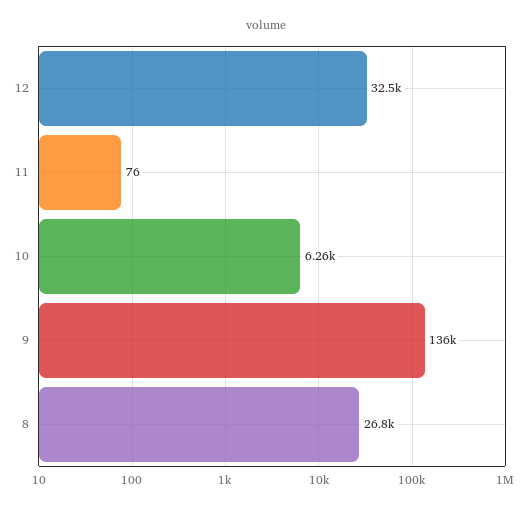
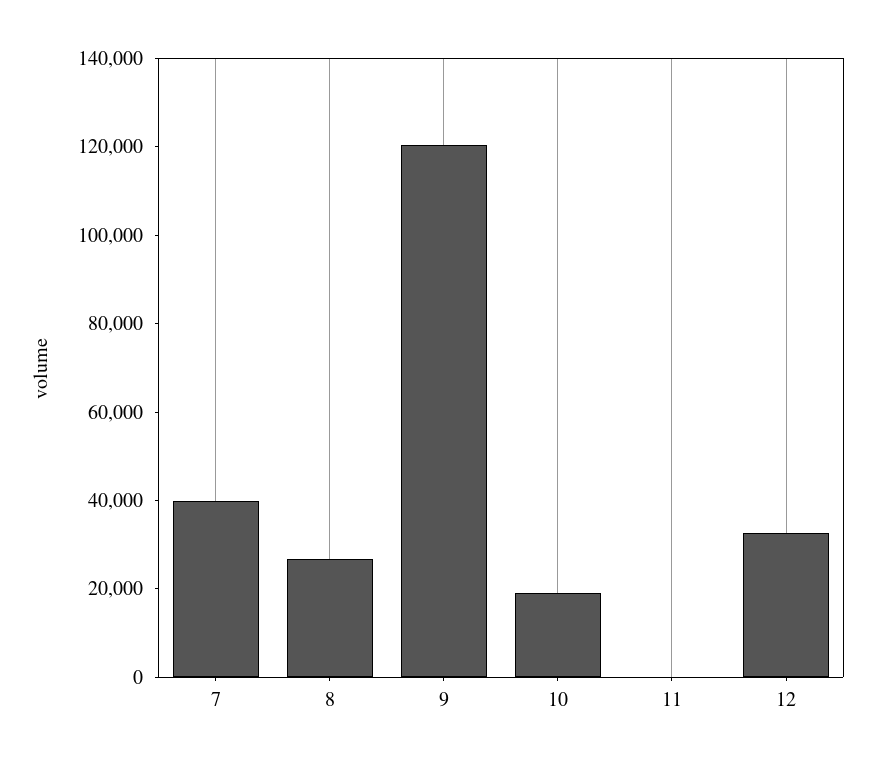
  {
    "12": 32500,
    "11": 76,
-   "10": 6260,
+   "10": 20000,
-   "9": 136000,
+   "9": 120000,
-   "8": 26800
+   "8": 26800,
+   "7": 40000
  }

